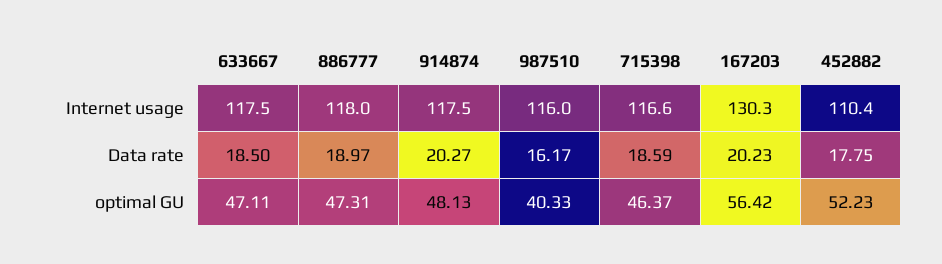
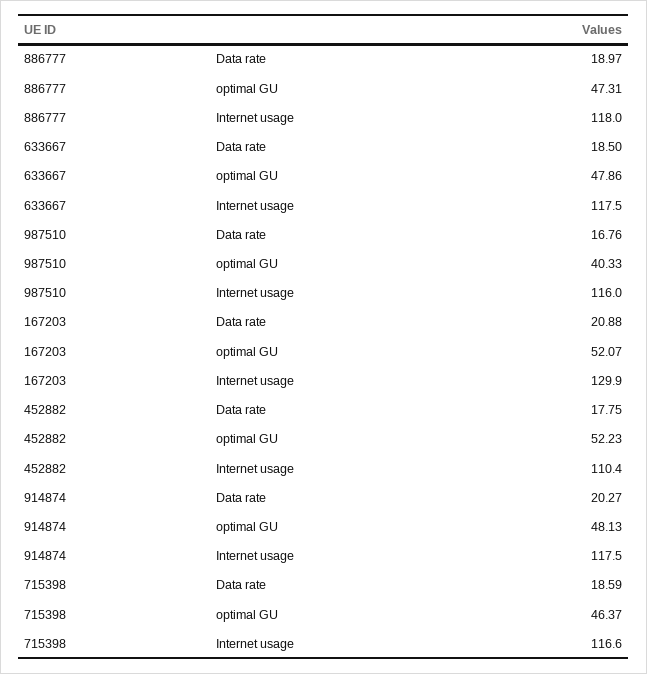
  {
    "633667": {
      "Internet usage": 117.5,
      "Data rate": 18.5,
-     "optimal GU": 47.11
+     "optimal GU": 47.86
    },
    "886777": {
      "Internet usage": 118,
      "Data rate": 18.97,
      "optimal GU": 47.31
    },
    "914874": {
      "Internet usage": 117.5,
      "Data rate": 20.27,
      "optimal GU": 48.13
    },
    "987510": {
      "Internet usage": 116,
-     "Data rate": 16.17,
+     "Data rate": 16.76,
      "optimal GU": 40.33
    },
    "715398": {
      "Internet usage": 116.6,
      "Data rate": 18.59,
      "optimal GU": 46.37
    },
    "167203": {
-     "Internet usage": 130.3,
+     "Internet usage": 129.9,
-     "Data rate": 20.23,
+     "Data rate": 20.88,
-     "optimal GU": 56.42
+     "optimal GU": 52.07
    },
    "452882": {
      "Internet usage": 110.4,
      "Data rate": 17.75,
      "optimal GU": 52.23
    }
  }

